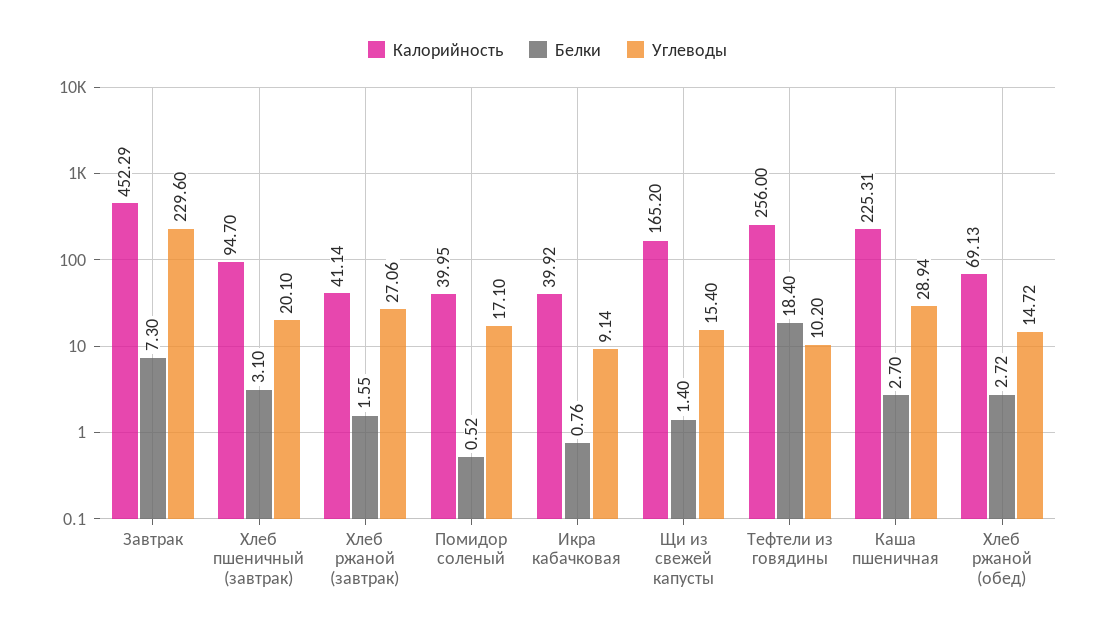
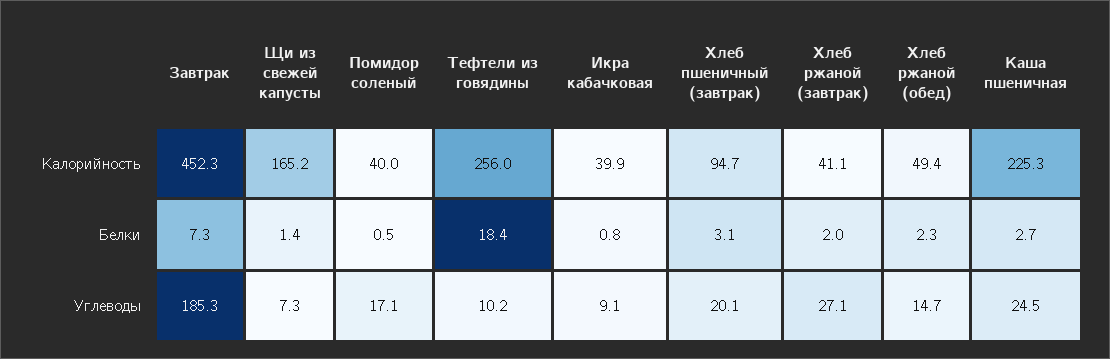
  {
    "Калорийность": {
      "Завтрак": 452.29,
      "Хлеб пшеничный (завтрак)": 94.7,
      "Хлеб ржаной (завтрак)": 41.14,
      "Помидор соленый": 39.95,
      "Икра кабачковая": 39.92,
      "Щи из свежей капусты": 165.2,
      "Тефтели из говядины": 256,
      "Каша пшеничная": 225.31,
-     "Хлеб ржаной (обед)": 69.13
+     "Хлеб ржаной (обед)": 49.4
    },
    "Белки": {
      "Завтрак": 7.3,
      "Хлеб пшеничный (завтрак)": 3.1,
-     "Хлеб ржаной (завтрак)": 1.55,
+     "Хлеб ржаной (завтрак)": 2,
      "Помидор соленый": 0.52,
      "Икра кабачковая": 0.76,
      "Щи из свежей капусты": 1.4,
      "Тефтели из говядины": 18.4,
      "Каша пшеничная": 2.7,
-     "Хлеб ржаной (обед)": 2.72
+     "Хлеб ржаной (обед)": 2.3
    },
    "Углеводы": {
-     "Завтрак": 229.6,
+     "Завтрак": 185.3,
      "Хлеб пшеничный (завтрак)": 20.1,
      "Хлеб ржаной (завтрак)": 27.06,
      "Помидор соленый": 17.1,
      "Икра кабачковая": 9.14,
-     "Щи из свежей капусты": 15.4,
+     "Щи из свежей капусты": 7.3,
      "Тефтели из говядины": 10.2,
-     "Каша пшеничная": 28.94,
+     "Каша пшеничная": 24.5,
      "Хлеб ржаной (обед)": 14.72
    }
  }

